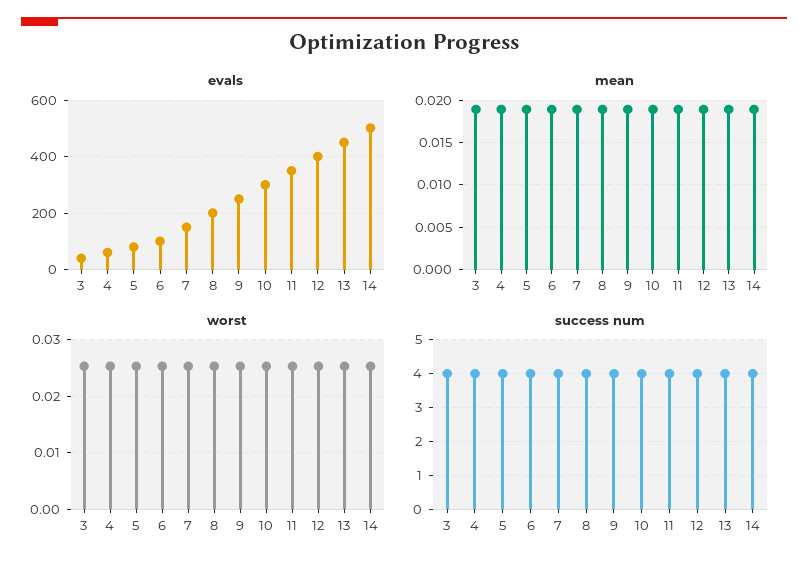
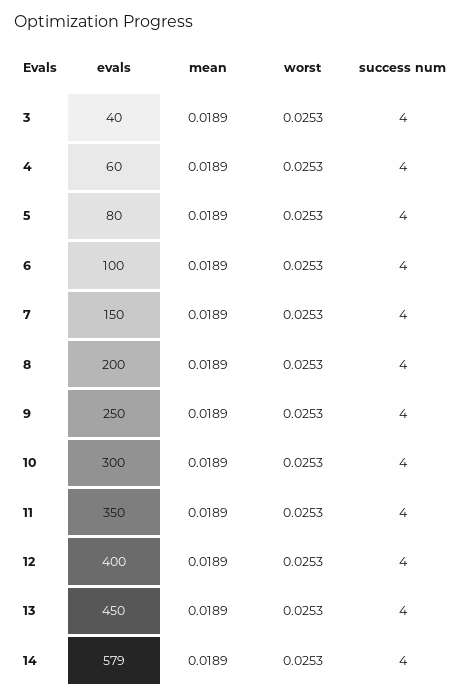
  {
    "evals": {
      "3": 40,
      "4": 60,
      "5": 80,
      "6": 100,
      "7": 150,
      "8": 200,
      "9": 250,
      "10": 300,
      "11": 350,
      "12": 400,
      "13": 450,
-     "14": 500
+     "14": 579
    },
    "mean": {
      "3": 0.0189,
      "4": 0.0189,
      "5": 0.0189,
      "6": 0.0189,
      "7": 0.0189,
      "8": 0.0189,
      "9": 0.0189,
      "10": 0.0189,
      "11": 0.0189,
      "12": 0.0189,
      "13": 0.0189,
      "14": 0.0189
    },
    "worst": {
      "3": 0.0253,
      "4": 0.0253,
      "5": 0.0253,
      "6": 0.0253,
      "7": 0.0253,
      "8": 0.0253,
      "9": 0.0253,
      "10": 0.0253,
      "11": 0.0253,
      "12": 0.0253,
      "13": 0.0253,
      "14": 0.0253
    },
    "success num": {
      "3": 4,
      "4": 4,
      "5": 4,
      "6": 4,
      "7": 4,
      "8": 4,
      "9": 4,
      "10": 4,
      "11": 4,
      "12": 4,
      "13": 4,
      "14": 4
    }
  }

